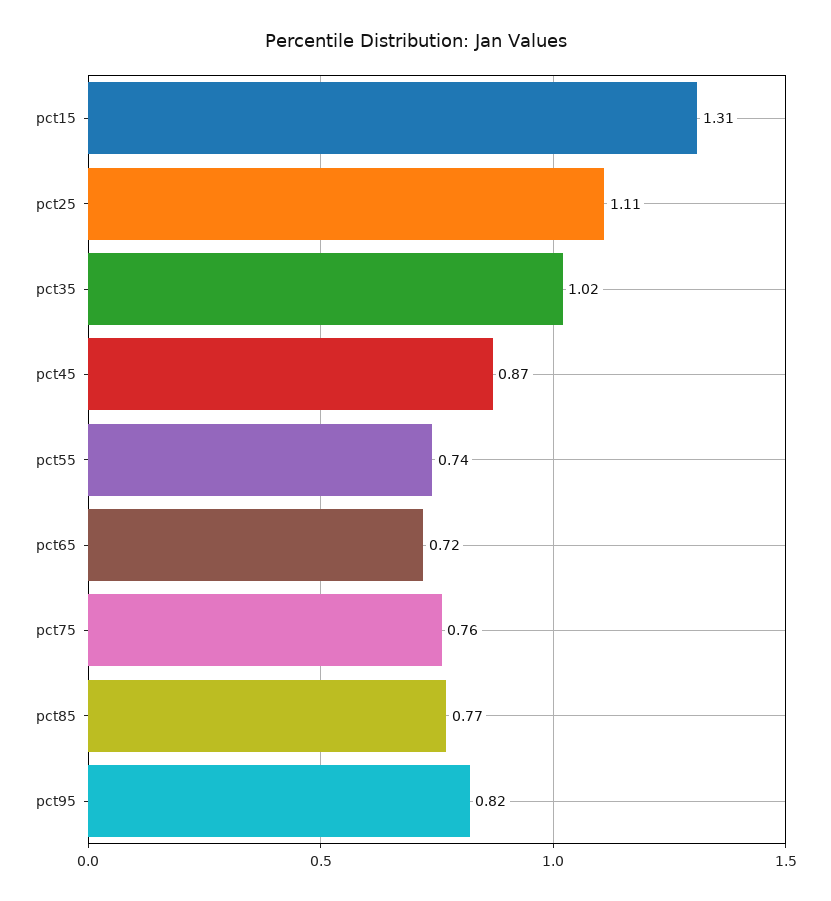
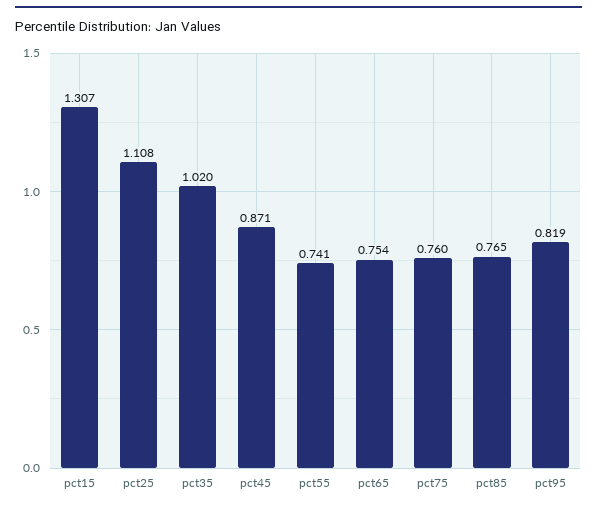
  {
    "pct15": 1.307,
    "pct25": 1.108,
    "pct35": 1.02,
    "pct45": 0.871,
    "pct55": 0.741,
-   "pct65": 0.72,
+   "pct65": 0.754,
    "pct75": 0.76,
    "pct85": 0.765,
    "pct95": 0.819
  }

